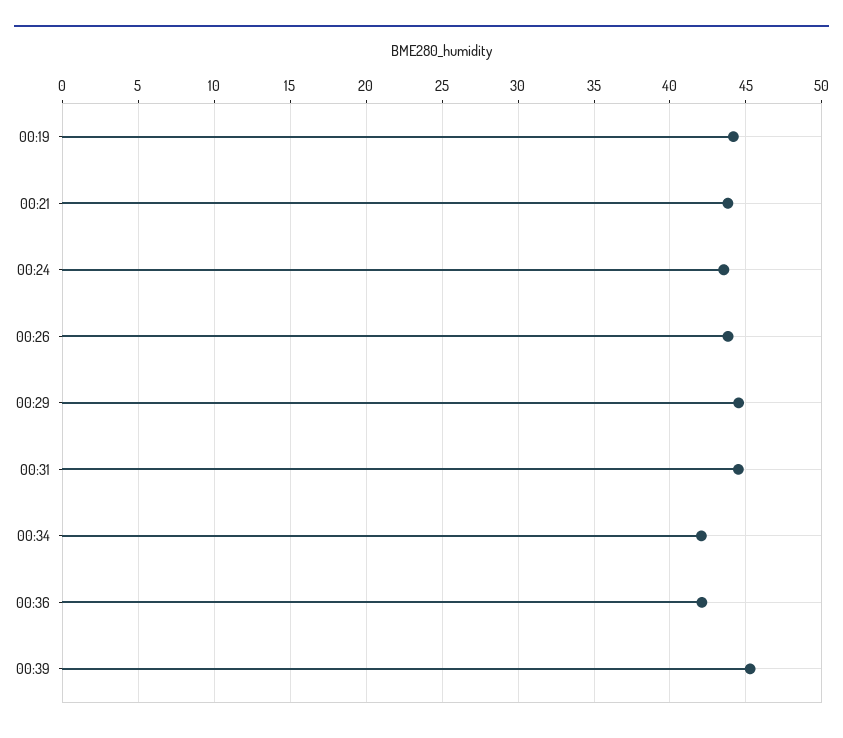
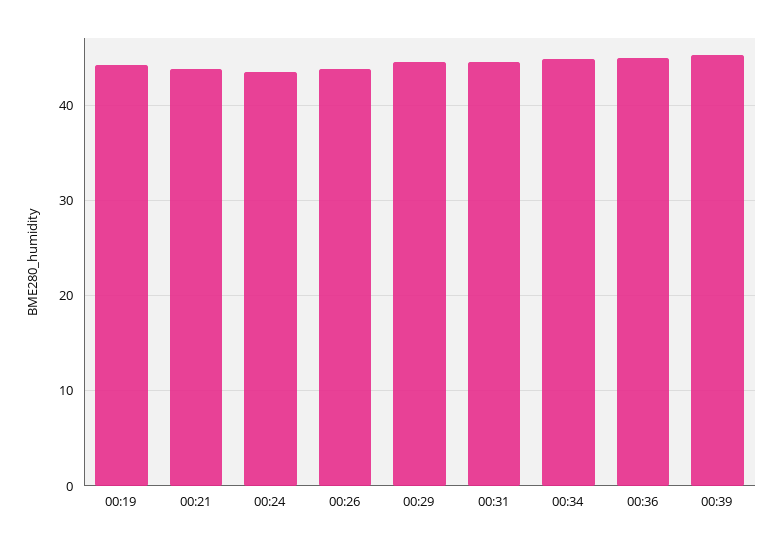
  {
    "00:19": 44,
    "00:21": 44,
    "00:24": 43.5,
    "00:26": 44,
    "00:29": 44.5,
    "00:31": 44.5,
-   "00:34": 42,
+   "00:34": 45,
-   "00:36": 42,
+   "00:36": 45,
    "00:39": 45.5
  }

